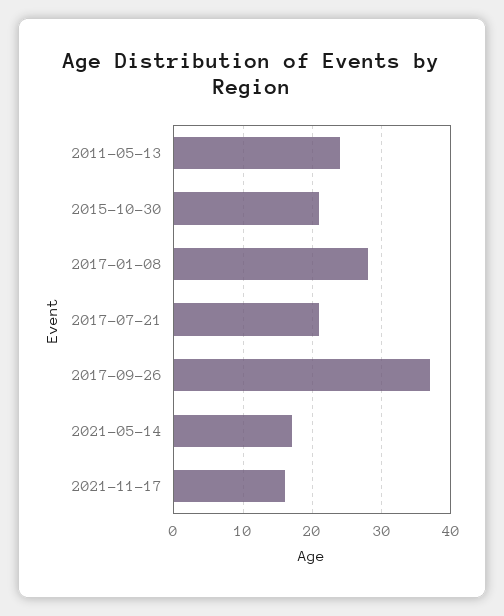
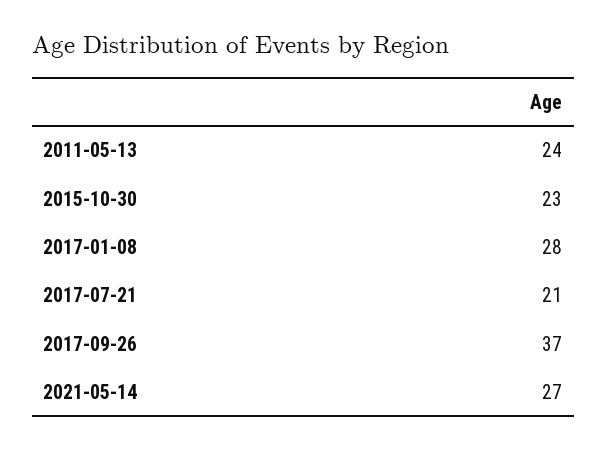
  {
    "2011-05-13": 24,
-   "2015-10-30": 21,
+   "2015-10-30": 23,
    "2017-01-08": 28,
    "2017-07-21": 21,
    "2017-09-26": 37,
-   "2021-05-14": 17,
+   "2021-05-14": 27
-   "2021-11-17": 16
  }

